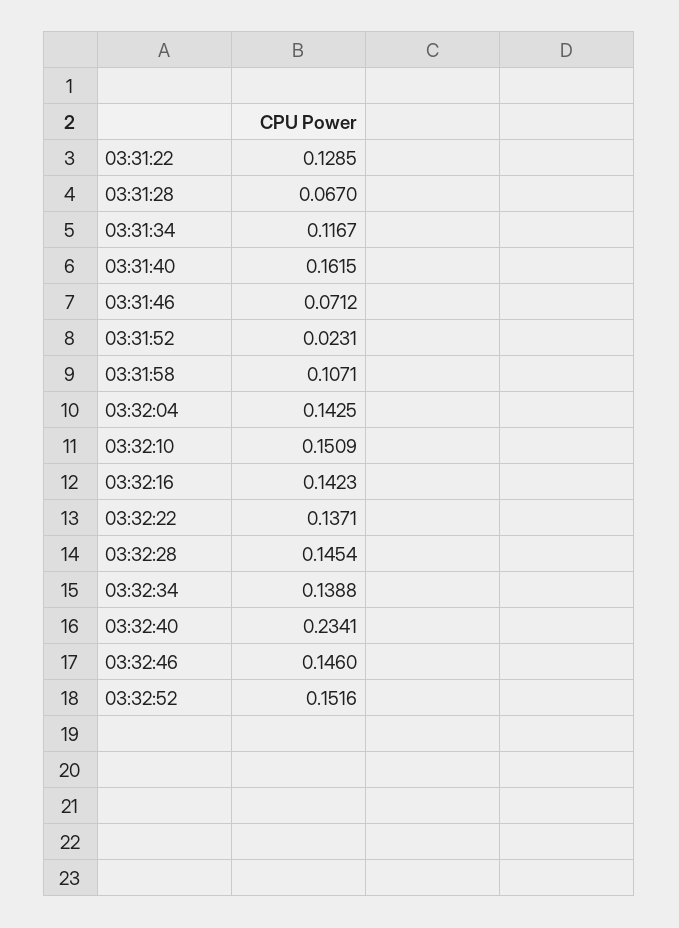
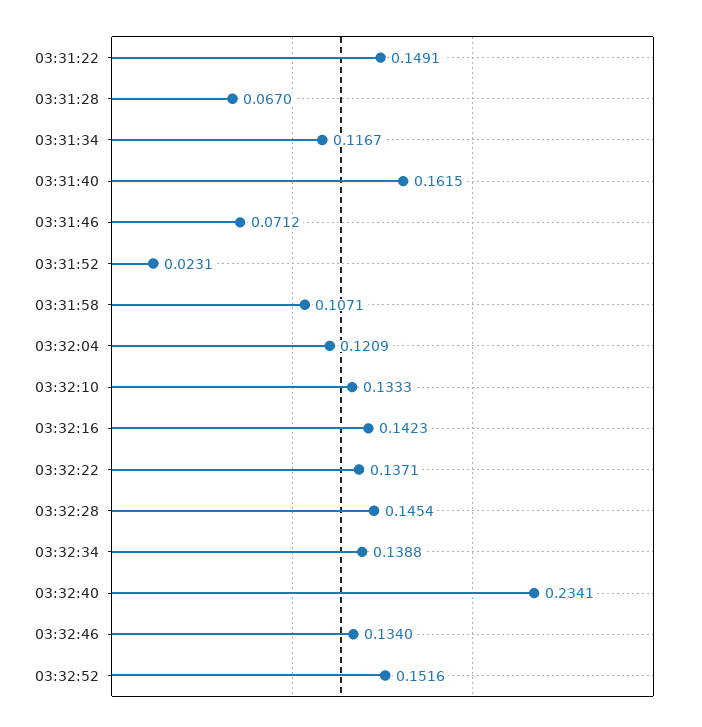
  {
-   "03:31:22": 0.1285,
+   "03:31:22": 0.1491,
    "03:31:28": 0.067,
    "03:31:34": 0.1167,
    "03:31:40": 0.1615,
    "03:31:46": 0.0712,
    "03:31:52": 0.0231,
    "03:31:58": 0.1071,
-   "03:32:04": 0.1425,
+   "03:32:04": 0.1209,
-   "03:32:10": 0.1509,
+   "03:32:10": 0.1333,
    "03:32:16": 0.1423,
    "03:32:22": 0.1371,
    "03:32:28": 0.1454,
    "03:32:34": 0.1388,
    "03:32:40": 0.2341,
-   "03:32:46": 0.146,
+   "03:32:46": 0.134,
    "03:32:52": 0.1516
  }

